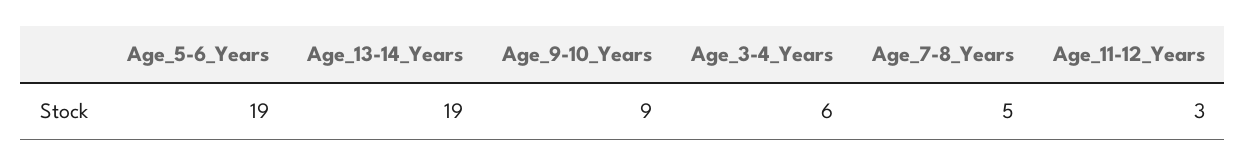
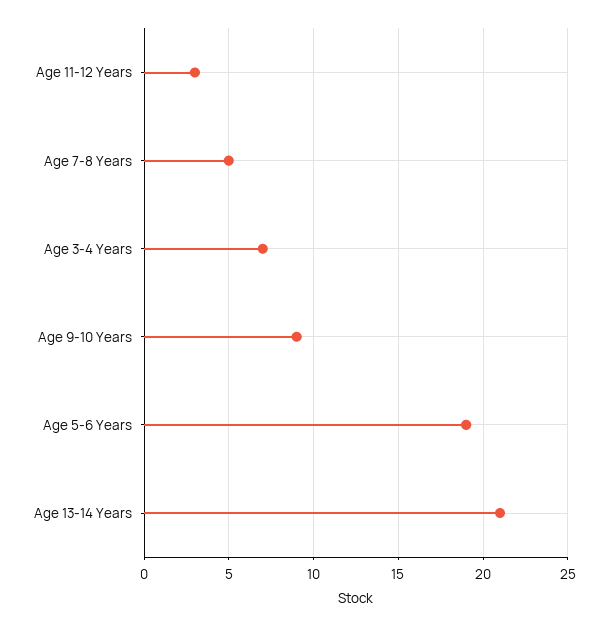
  {
    "Age_5-6_Years": 19,
-   "Age_13-14_Years": 19,
+   "Age_13-14_Years": 21,
    "Age_9-10_Years": 9,
-   "Age_3-4_Years": 6,
+   "Age_3-4_Years": 7,
    "Age_7-8_Years": 5,
    "Age_11-12_Years": 3
  }

